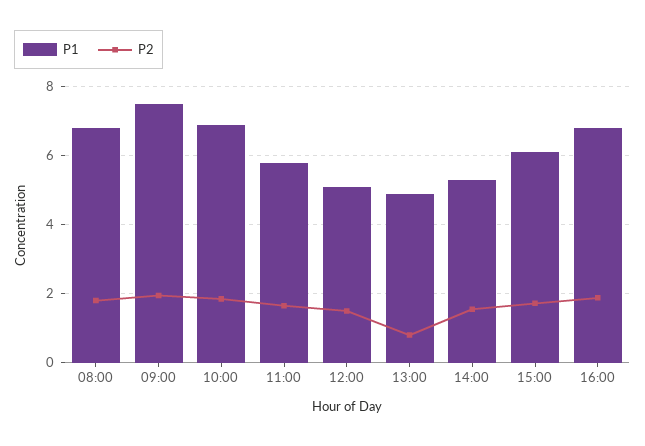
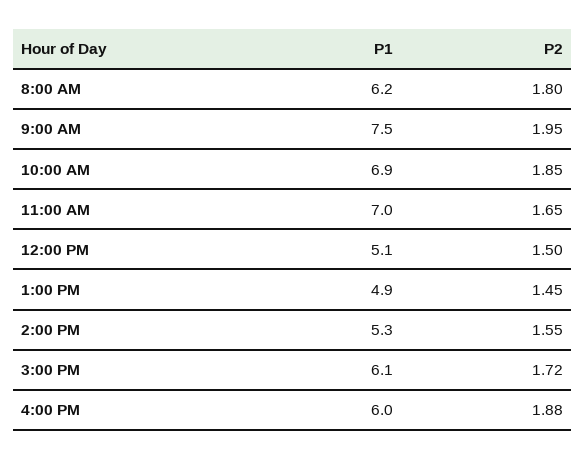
  {
    "P1": {
-     "08:00": 6.8,
+     "08:00": 6.2,
      "09:00": 7.5,
      "10:00": 6.9,
-     "11:00": 5.8,
+     "11:00": 7,
      "12:00": 5.1,
      "13:00": 4.9,
      "14:00": 5.3,
      "15:00": 6.1,
-     "16:00": 6.8
+     "16:00": 6
    },
    "P2": {
      "08:00": 1.8,
      "09:00": 1.95,
      "10:00": 1.85,
      "11:00": 1.65,
      "12:00": 1.5,
-     "13:00": 0.8,
+     "13:00": 1.45,
      "14:00": 1.55,
      "15:00": 1.72,
      "16:00": 1.88
    }
  }

